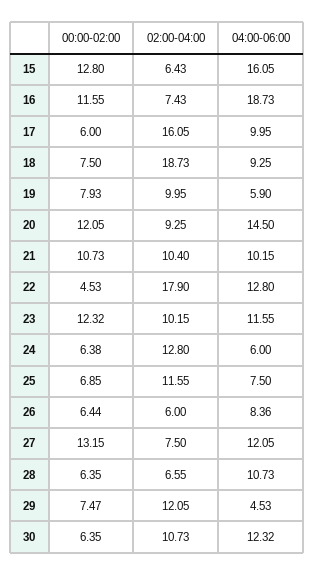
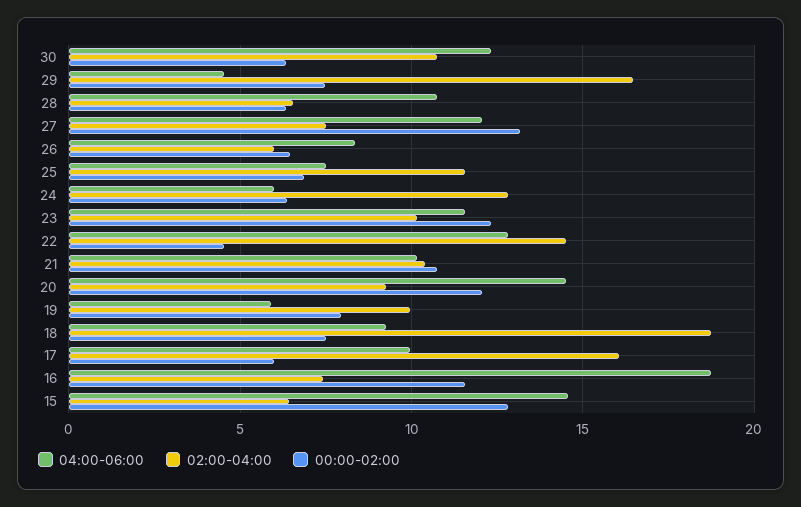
  {
    "00:00-02:00": {
      "15": 12.8,
      "16": 11.55,
      "17": 6,
      "18": 7.5,
      "19": 7.93,
      "20": 12.05,
      "21": 10.73,
      "22": 4.53,
      "23": 12.32,
      "24": 6.38,
      "25": 6.85,
      "26": 6.44,
      "27": 13.15,
      "28": 6.35,
      "29": 7.47,
      "30": 6.35
    },
    "02:00-04:00": {
      "15": 6.43,
      "16": 7.43,
      "17": 16.05,
      "18": 18.73,
      "19": 9.95,
      "20": 9.25,
      "21": 10.4,
-     "22": 17.9,
+     "22": 14.5,
      "23": 10.15,
      "24": 12.8,
      "25": 11.55,
      "26": 6,
      "27": 7.5,
      "28": 6.55,
-     "29": 12.05,
+     "29": 16.5,
      "30": 10.73
    },
    "04:00-06:00": {
-     "15": 16.05,
+     "15": 14.5,
      "16": 18.73,
      "17": 9.95,
      "18": 9.25,
      "19": 5.9,
      "20": 14.5,
      "21": 10.15,
      "22": 12.8,
      "23": 11.55,
      "24": 6,
      "25": 7.5,
      "26": 8.36,
      "27": 12.05,
      "28": 10.73,
      "29": 4.53,
      "30": 12.32
    }
  }

